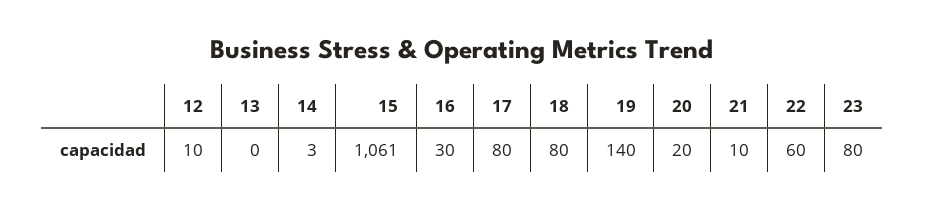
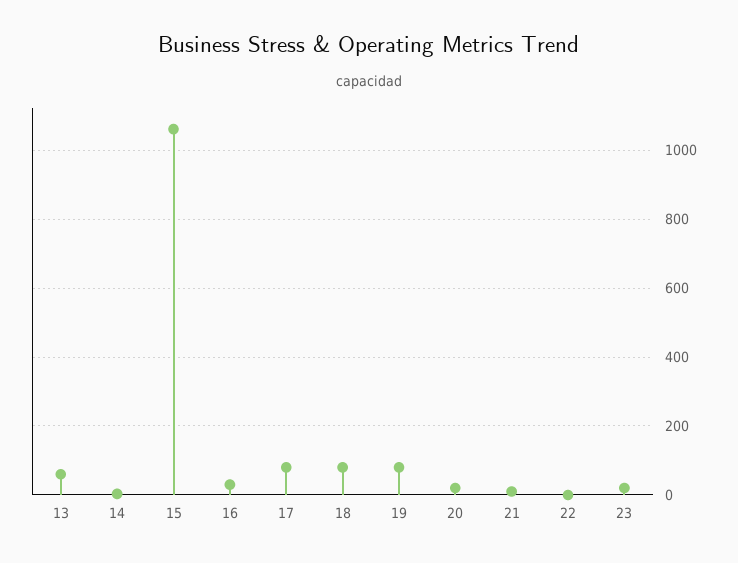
  {
-   "12": 10,
-   "13": 0,
+   "13": 60,
    "14": 3,
    "15": 1061,
    "16": 30,
    "17": 80,
    "18": 80,
-   "19": 140,
+   "19": 80,
    "20": 20,
    "21": 10,
-   "22": 60,
+   "22": 0,
-   "23": 80
+   "23": 20
  }

